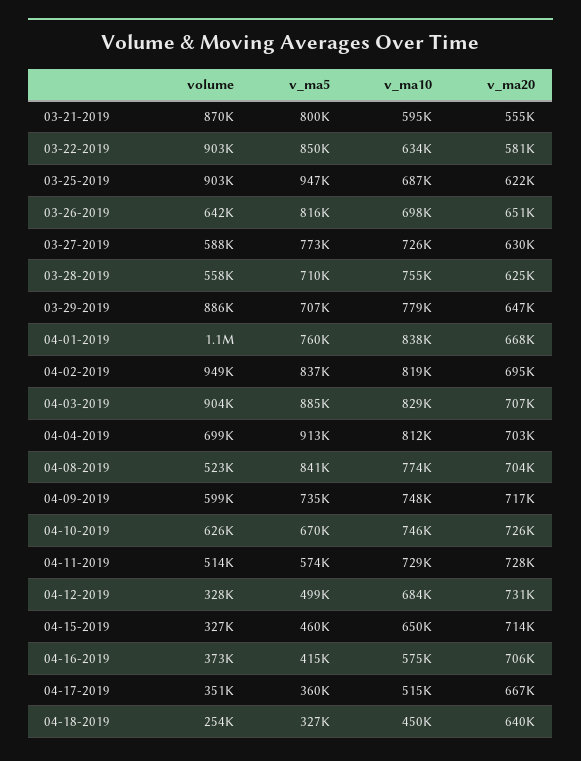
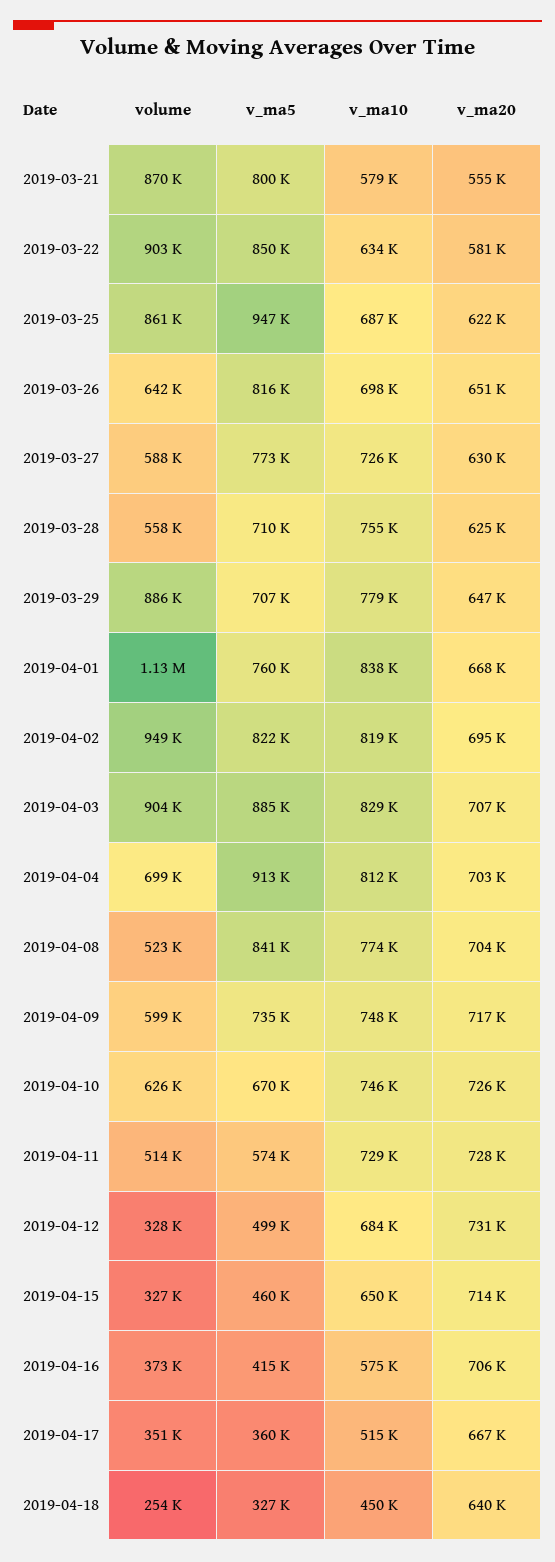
  {
    "volume": {
      "03-21-2019": 870000,
      "03-22-2019": 903000,
-     "03-25-2019": 903000,
+     "03-25-2019": 861000,
      "03-26-2019": 642000,
      "03-27-2019": 588000,
      "03-28-2019": 558000,
      "03-29-2019": 886000,
      "04-01-2019": 1130000,
      "04-02-2019": 949000,
      "04-03-2019": 904000,
      "04-04-2019": 699000,
      "04-08-2019": 523000,
      "04-09-2019": 599000,
      "04-10-2019": 626000,
      "04-11-2019": 514000,
      "04-12-2019": 328000,
      "04-15-2019": 327000,
      "04-16-2019": 373000,
      "04-17-2019": 351000,
      "04-18-2019": 254000
    },
    "v_ma5": {
      "03-21-2019": 800000,
      "03-22-2019": 850000,
      "03-25-2019": 947000,
      "03-26-2019": 816000,
      "03-27-2019": 773000,
      "03-28-2019": 710000,
      "03-29-2019": 707000,
      "04-01-2019": 760000,
-     "04-02-2019": 837000,
+     "04-02-2019": 822000,
      "04-03-2019": 885000,
      "04-04-2019": 913000,
      "04-08-2019": 841000,
      "04-09-2019": 735000,
      "04-10-2019": 670000,
      "04-11-2019": 574000,
      "04-12-2019": 499000,
      "04-15-2019": 460000,
      "04-16-2019": 415000,
      "04-17-2019": 360000,
      "04-18-2019": 327000
    },
    "v_ma10": {
-     "03-21-2019": 595000,
+     "03-21-2019": 579000,
      "03-22-2019": 634000,
      "03-25-2019": 687000,
      "03-26-2019": 698000,
      "03-27-2019": 726000,
      "03-28-2019": 755000,
      "03-29-2019": 779000,
      "04-01-2019": 838000,
      "04-02-2019": 819000,
      "04-03-2019": 829000,
      "04-04-2019": 812000,
      "04-08-2019": 774000,
      "04-09-2019": 748000,
      "04-10-2019": 746000,
      "04-11-2019": 729000,
      "04-12-2019": 684000,
      "04-15-2019": 650000,
      "04-16-2019": 575000,
      "04-17-2019": 515000,
      "04-18-2019": 450000
    },
    "v_ma20": {
      "03-21-2019": 555000,
      "03-22-2019": 581000,
      "03-25-2019": 622000,
      "03-26-2019": 651000,
      "03-27-2019": 630000,
      "03-28-2019": 625000,
      "03-29-2019": 647000,
      "04-01-2019": 668000,
      "04-02-2019": 695000,
      "04-03-2019": 707000,
      "04-04-2019": 703000,
      "04-08-2019": 704000,
      "04-09-2019": 717000,
      "04-10-2019": 726000,
      "04-11-2019": 728000,
      "04-12-2019": 731000,
      "04-15-2019": 714000,
      "04-16-2019": 706000,
      "04-17-2019": 667000,
      "04-18-2019": 640000
    }
  }

